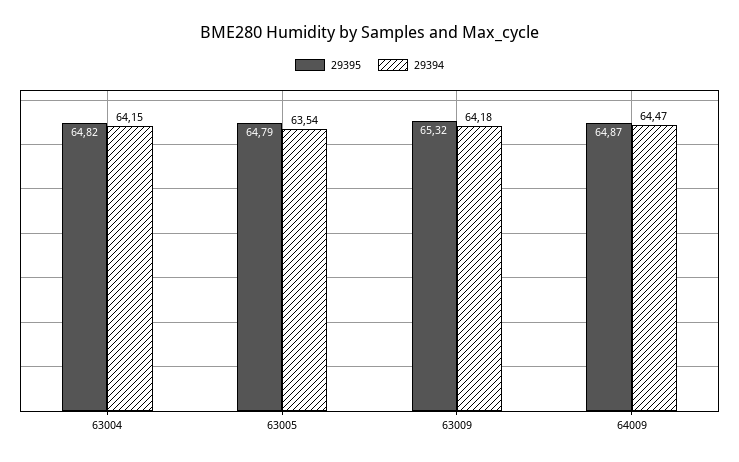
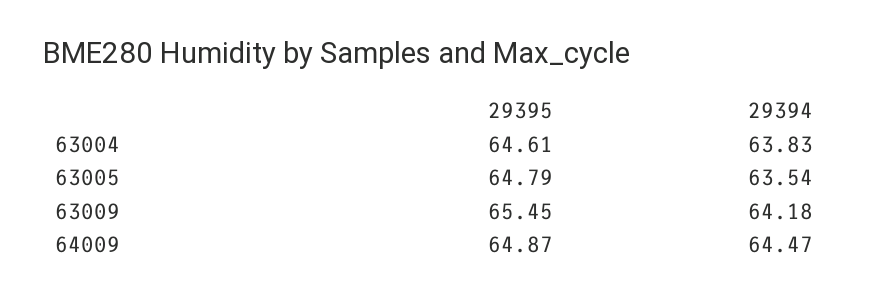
  {
    "29395": {
-     "63004": 64.82,
+     "63004": 64.61,
      "63005": 64.79,
-     "63009": 65.32,
+     "63009": 65.45,
      "64009": 64.87
    },
    "29394": {
-     "63004": 64.15,
+     "63004": 63.83,
      "63005": 63.54,
      "63009": 64.18,
      "64009": 64.47
    }
  }

